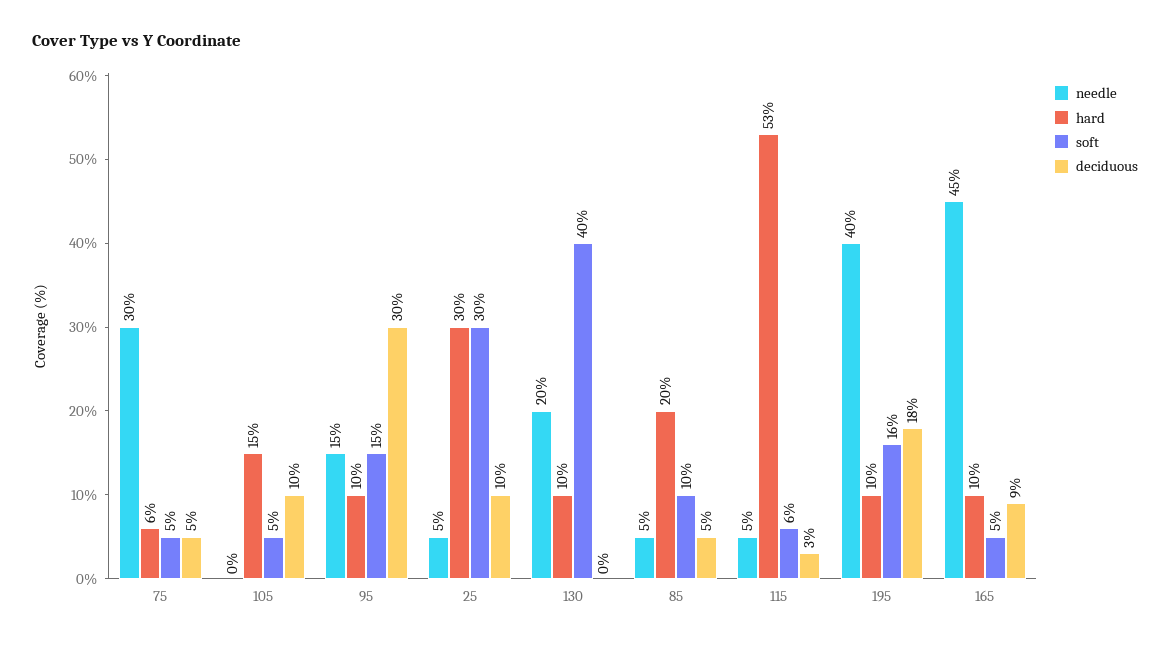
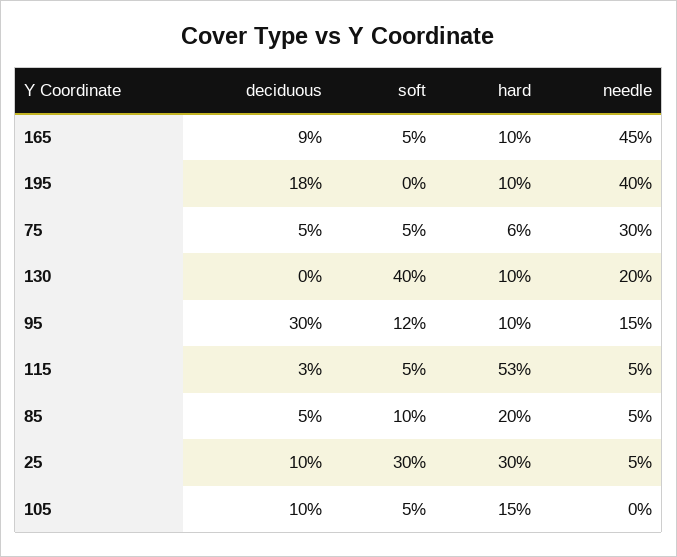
  {
    "needle": {
      "75": 30,
      "105": 0,
      "95": 15,
      "25": 5,
      "130": 20,
      "85": 5,
      "115": 5,
      "195": 40,
      "165": 45
    },
    "hard": {
      "75": 6,
      "105": 15,
      "95": 10,
      "25": 30,
      "130": 10,
      "85": 20,
      "115": 53,
      "195": 10,
      "165": 10
    },
    "soft": {
      "75": 5,
      "105": 5,
-     "95": 15,
+     "95": 12,
      "25": 30,
      "130": 40,
      "85": 10,
-     "115": 6,
+     "115": 5,
-     "195": 16,
+     "195": 0,
      "165": 5
    },
    "deciduous": {
      "75": 5,
      "105": 10,
      "95": 30,
      "25": 10,
      "130": 0,
      "85": 5,
      "115": 3,
      "195": 18,
      "165": 9
    }
  }

